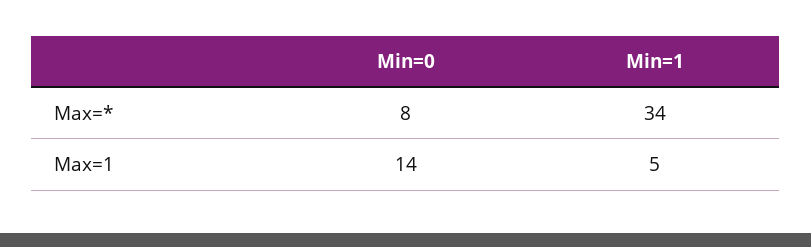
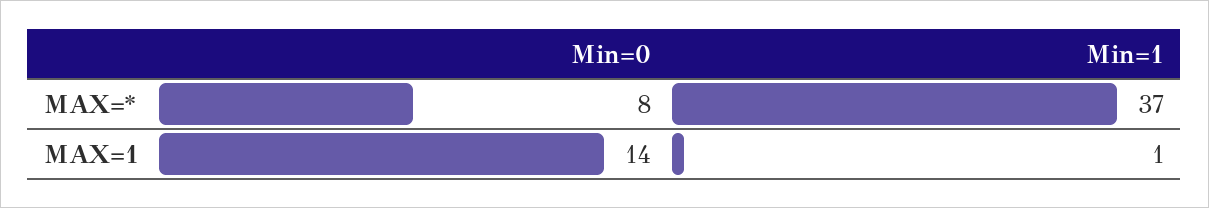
  {
    "Min=0": {
      "Max=*": 8,
      "Max=1": 14
    },
    "Min=1": {
-     "Max=*": 34,
+     "Max=*": 37,
-     "Max=1": 5
+     "Max=1": 1
    }
  }

